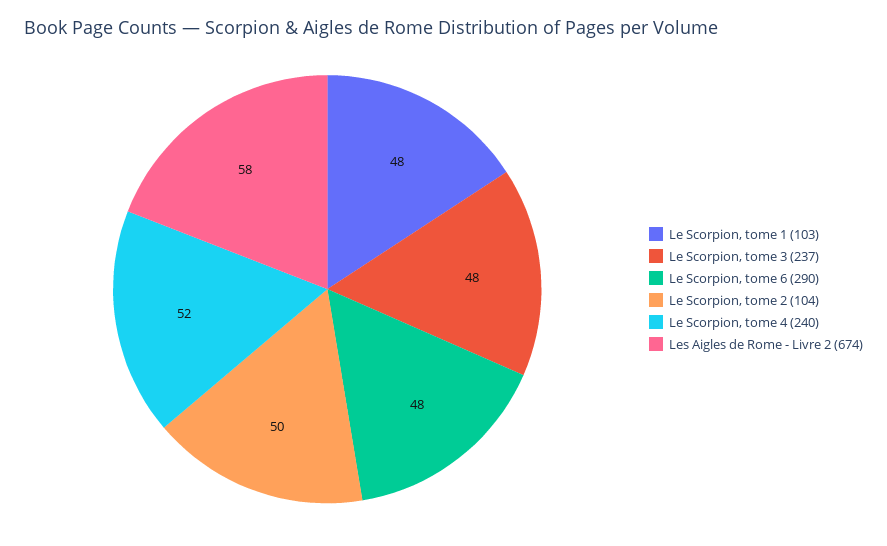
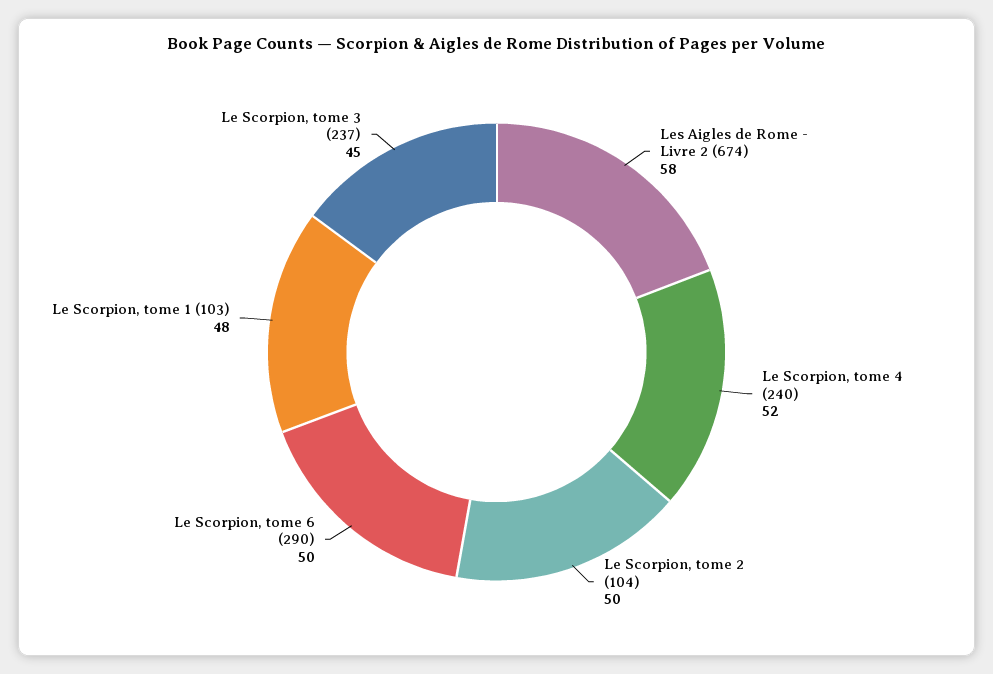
  {
    "Le Scorpion, tome 1 (103)": 48,
-   "Le Scorpion, tome 3 (237)": 48,
+   "Le Scorpion, tome 3 (237)": 45,
-   "Le Scorpion, tome 6 (290)": 48,
+   "Le Scorpion, tome 6 (290)": 50,
    "Le Scorpion, tome 2 (104)": 50,
    "Le Scorpion, tome 4 (240)": 52,
    "Les Aigles de Rome - Livre 2 (674)": 58
  }

